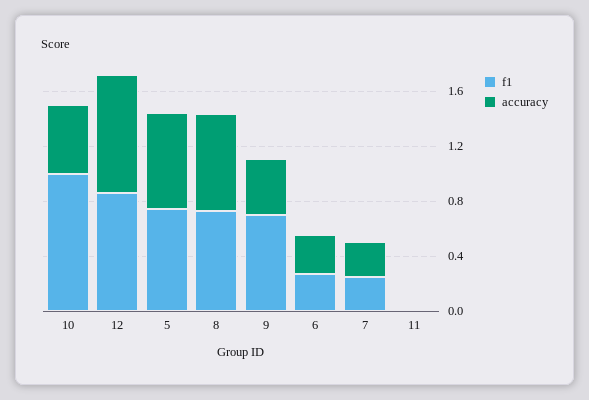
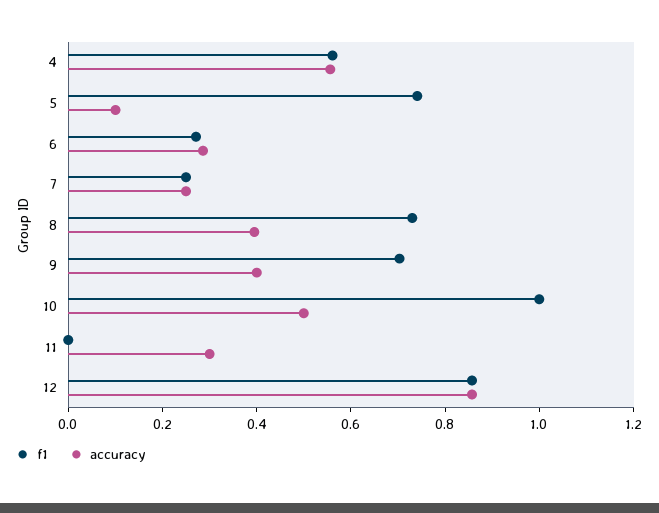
  {
    "f1": {
      "10": 1,
      "12": 0.85,
      "5": 0.75,
      "8": 0.75,
      "9": 0.7,
      "6": 0.25,
      "7": 0.25,
-     "11": 0
+     "11": 0,
+     "4": 0.55
    },
    "accuracy": {
      "10": 0.5,
      "12": 0.85,
-     "5": 0.7,
+     "5": 0.1,
-     "8": 0.7,
+     "8": 0.4,
      "9": 0.4,
      "6": 0.3,
      "7": 0.25,
-     "11": 0
+     "11": 0.3,
+     "4": 0.55
    }
  }

